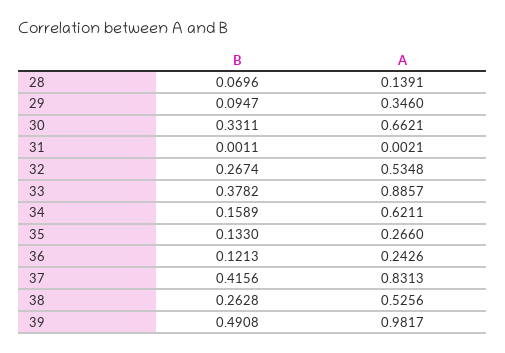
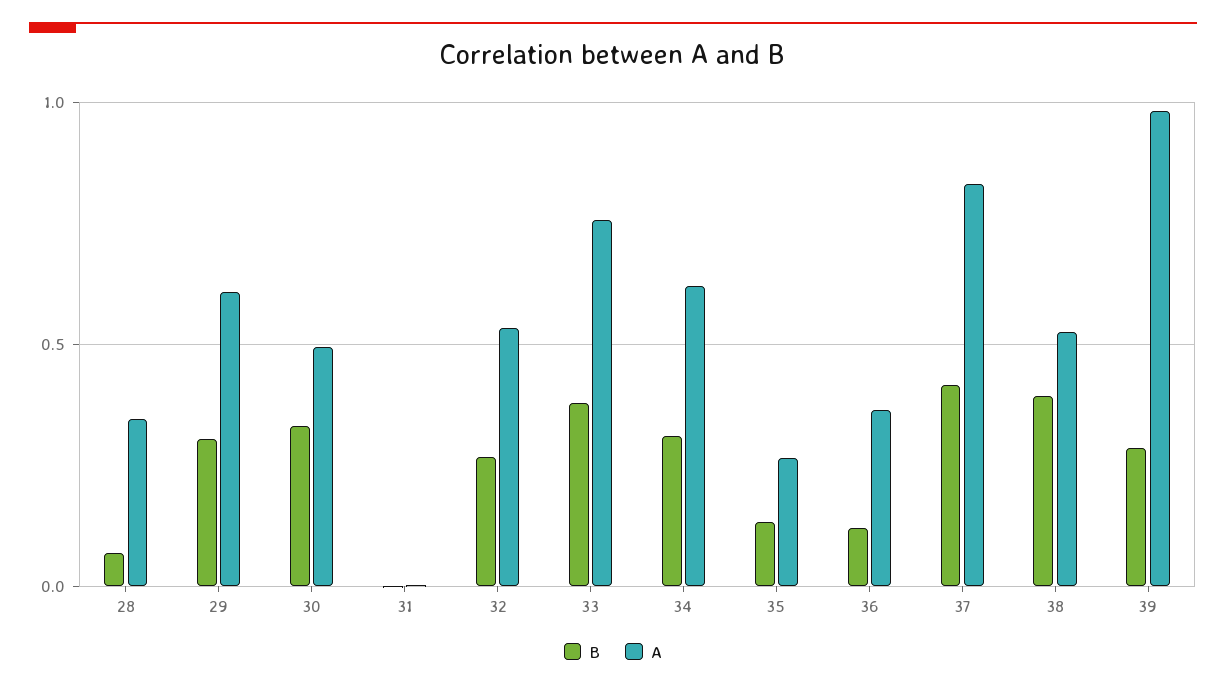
  {
    "B": {
      "28": 0.0696,
-     "29": 0.0947,
+     "29": 0.3,
      "30": 0.3311,
      "31": 0.0011,
      "32": 0.2674,
      "33": 0.3782,
-     "34": 0.1589,
+     "34": 0.3,
      "35": 0.133,
      "36": 0.1213,
      "37": 0.4156,
-     "38": 0.2628,
+     "38": 0.4,
-     "39": 0.4908
+     "39": 0.3
    },
    "A": {
-     "28": 0.1391,
+     "28": 0.35,
-     "29": 0.346,
+     "29": 0.6,
-     "30": 0.6621,
+     "30": 0.5,
      "31": 0.0021,
      "32": 0.5348,
-     "33": 0.8857,
+     "33": 0.75,
      "34": 0.6211,
      "35": 0.266,
-     "36": 0.2426,
+     "36": 0.35,
      "37": 0.8313,
      "38": 0.5256,
      "39": 0.9817
    }
  }

